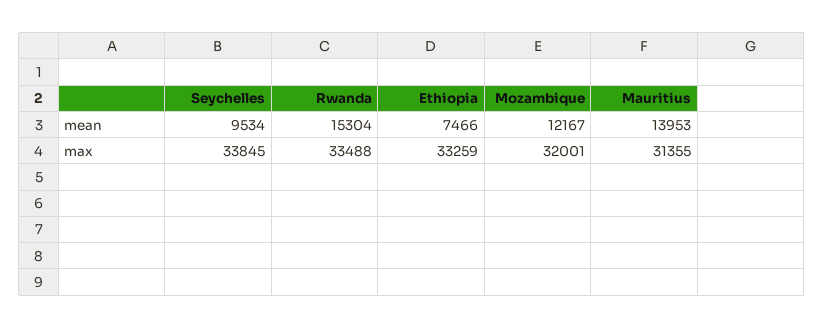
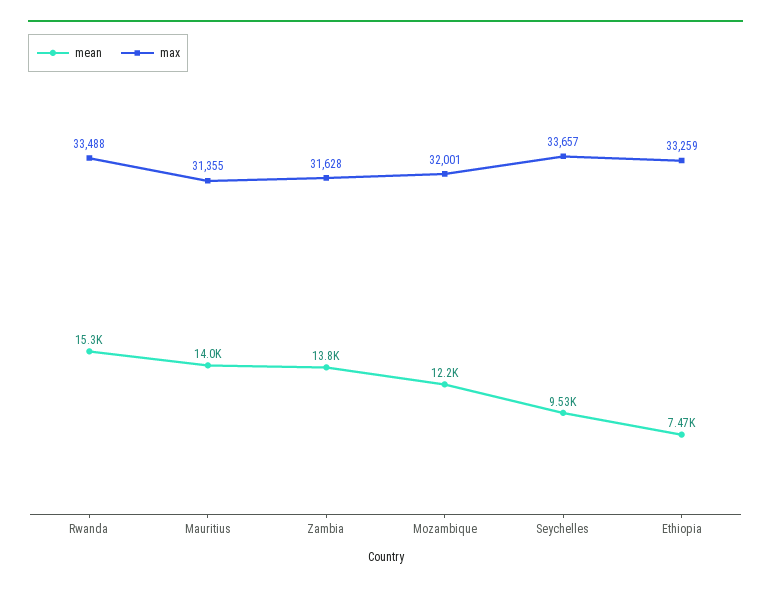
  {
    "mean": {
      "Seychelles": 9534,
      "Rwanda": 15304,
      "Ethiopia": 7466,
      "Mozambique": 12167,
-     "Mauritius": 13953
+     "Mauritius": 13953,
+     "Zambia": 13800
    },
    "max": {
-     "Seychelles": 33845,
+     "Seychelles": 33657,
      "Rwanda": 33488,
      "Ethiopia": 33259,
      "Mozambique": 32001,
-     "Mauritius": 31355
+     "Mauritius": 31355,
+     "Zambia": 31628
    }
  }

